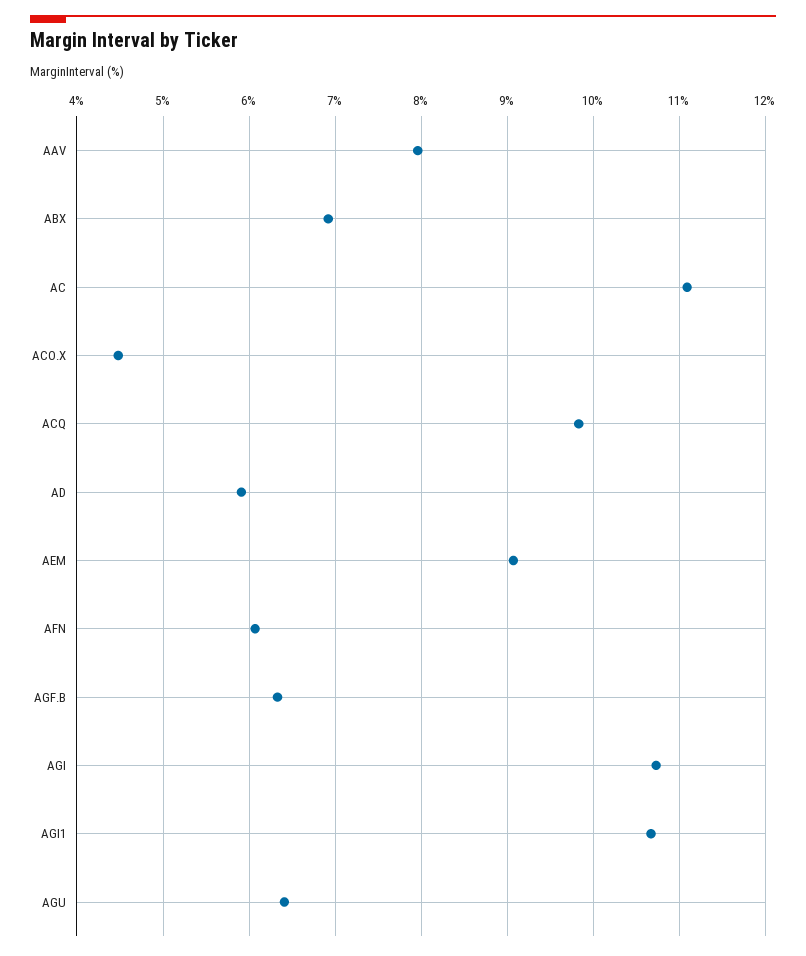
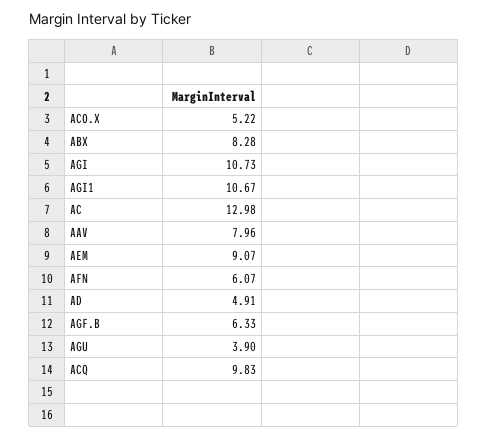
  {
    "AAV": 7.96,
-   "ABX": 6.9,
+   "ABX": 8.28,
-   "AC": 11.1,
+   "AC": 12.98,
-   "ACO.X": 4.5,
+   "ACO.X": 5.22,
    "ACQ": 9.83,
-   "AD": 5.9,
+   "AD": 4.91,
    "AEM": 9.07,
    "AFN": 6.07,
    "AGF.B": 6.33,
    "AGI": 10.73,
    "AGI1": 10.67,
-   "AGU": 6.4
+   "AGU": 3.9
  }

